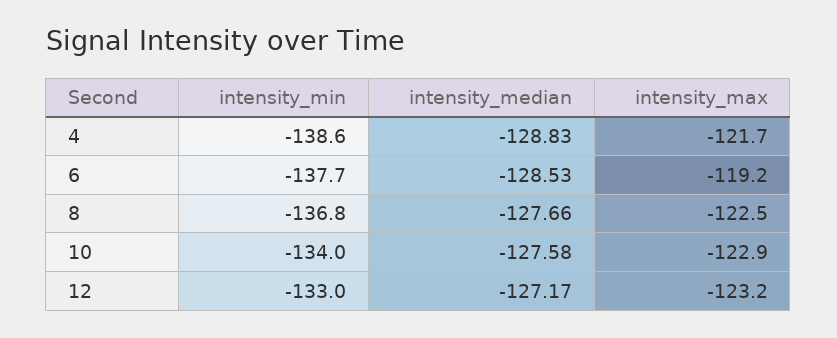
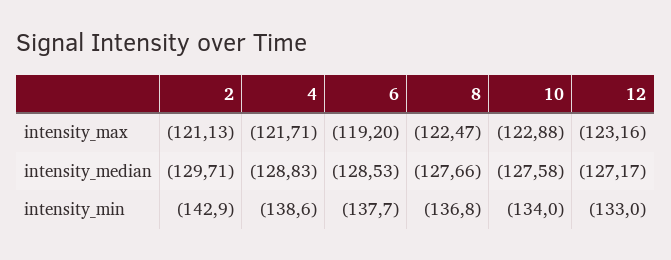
  {
    "intensity_min": {
      "4": -138.6,
      "6": -137.7,
      "8": -136.8,
      "10": -134,
-     "12": -133
+     "12": -133,
+     "2": -142.9
    },
    "intensity_median": {
      "4": -128.83,
      "6": -128.53,
      "8": -127.66,
      "10": -127.58,
-     "12": -127.17
+     "12": -127.17,
+     "2": -129.71
    },
    "intensity_max": {
      "4": -121.71,
      "6": -119.2,
      "8": -122.47,
      "10": -122.88,
-     "12": -123.16
+     "12": -123.16,
+     "2": -121.13
    }
  }

